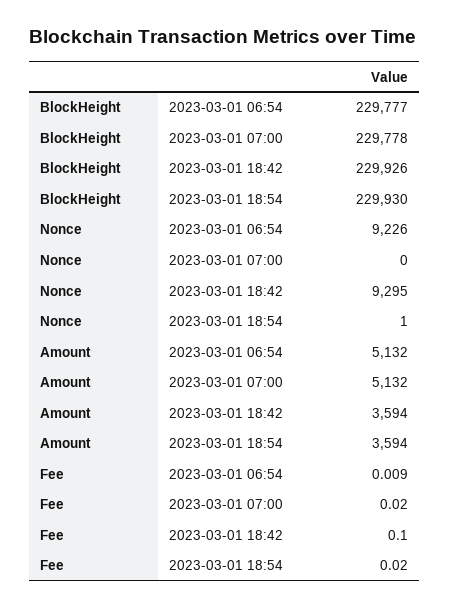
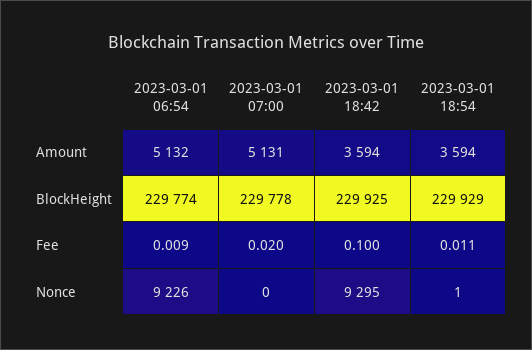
  {
    "BlockHeight": {
-     "2023-03-01 06:54": 229777,
+     "2023-03-01 06:54": 229774,
      "2023-03-01 07:00": 229778,
-     "2023-03-01 18:42": 229926,
+     "2023-03-01 18:42": 229925,
-     "2023-03-01 18:54": 229930
+     "2023-03-01 18:54": 229929
    },
    "Nonce": {
      "2023-03-01 06:54": 9226,
      "2023-03-01 07:00": 0,
      "2023-03-01 18:42": 9295,
      "2023-03-01 18:54": 1
    },
    "Amount": {
      "2023-03-01 06:54": 5132,
-     "2023-03-01 07:00": 5132,
+     "2023-03-01 07:00": 5131,
      "2023-03-01 18:42": 3594,
      "2023-03-01 18:54": 3594
    },
    "Fee": {
      "2023-03-01 06:54": 0.009,
      "2023-03-01 07:00": 0.02,
      "2023-03-01 18:42": 0.1,
-     "2023-03-01 18:54": 0.02
+     "2023-03-01 18:54": 0.011
    }
  }

